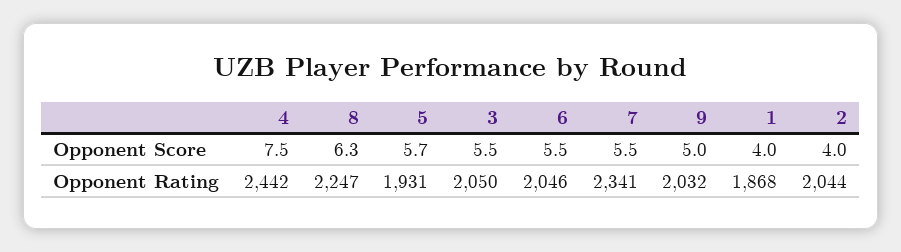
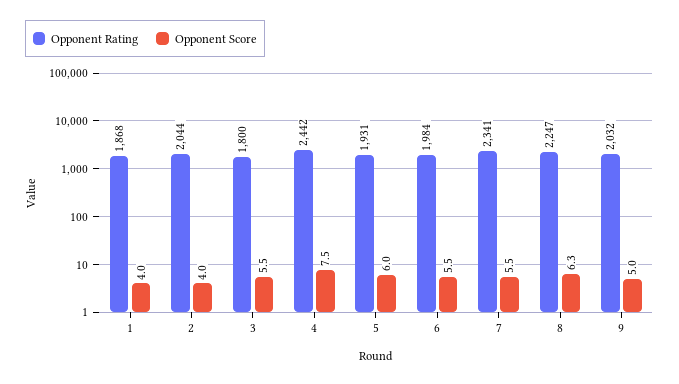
  {
    "Opponent Score": {
      "4": 7.5,
      "8": 6.3,
-     "5": 5.7,
+     "5": 6,
      "3": 5.5,
      "6": 5.5,
      "7": 5.5,
      "9": 5,
      "1": 4,
      "2": 4
    },
    "Opponent Rating": {
      "4": 2442,
      "8": 2247,
      "5": 1931,
-     "3": 2050,
+     "3": 1800,
-     "6": 2046,
+     "6": 1984,
      "7": 2341,
      "9": 2032,
      "1": 1868,
      "2": 2044
    }
  }

